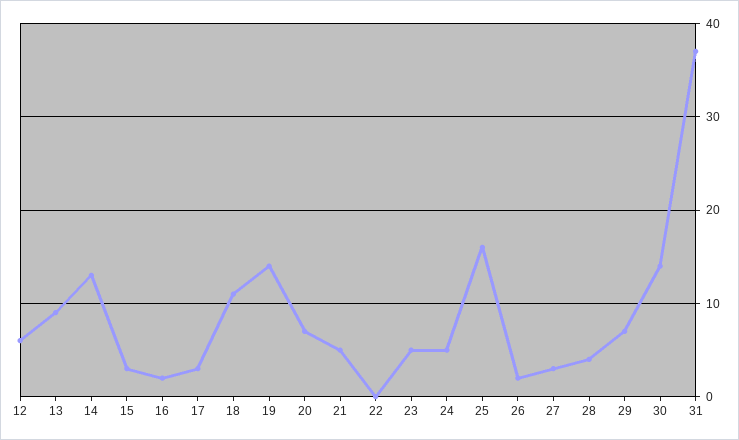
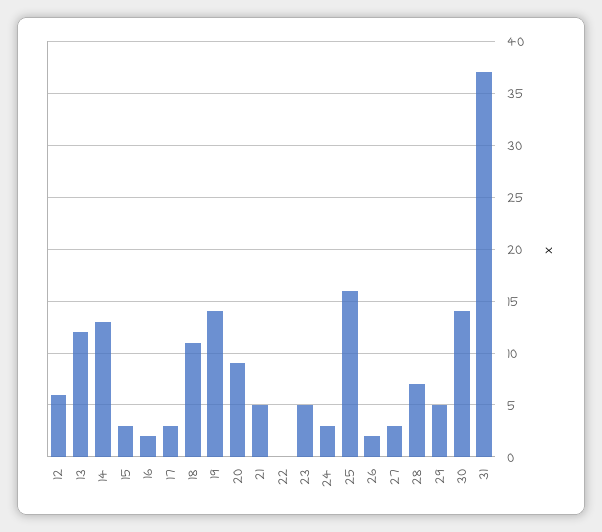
  {
    "12": 6,
-   "13": 9,
+   "13": 12,
    "14": 13,
    "15": 3,
    "16": 2,
    "17": 3,
    "18": 11,
    "19": 14,
-   "20": 7,
+   "20": 9,
    "21": 5,
    "22": 0,
    "23": 5,
-   "24": 5,
+   "24": 3,
    "25": 16,
    "26": 2,
    "27": 3,
-   "28": 4,
+   "28": 7,
-   "29": 7,
+   "29": 5,
    "30": 14,
    "31": 37
  }

